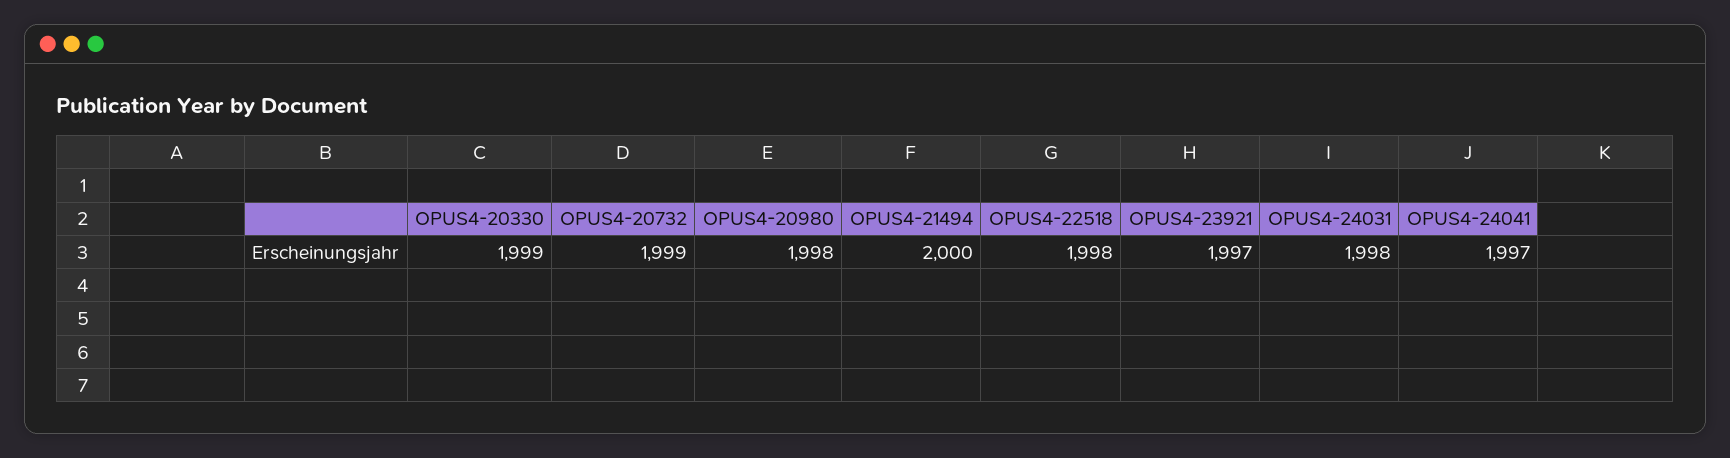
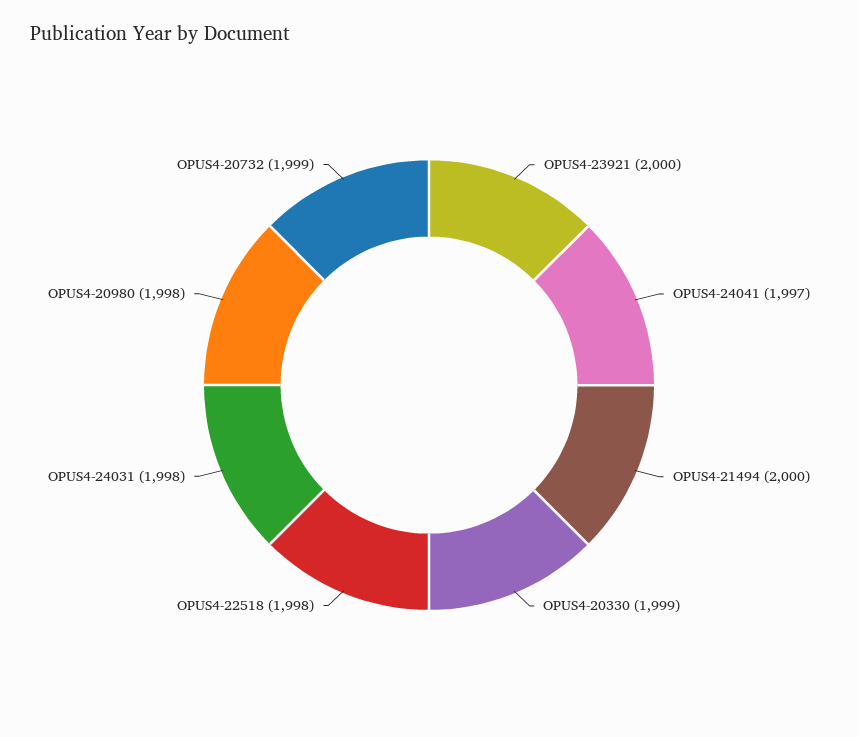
  {
    "OPUS4-20330": 1999,
    "OPUS4-20732": 1999,
    "OPUS4-20980": 1998,
    "OPUS4-21494": 2000,
    "OPUS4-22518": 1998,
-   "OPUS4-23921": 1997,
+   "OPUS4-23921": 2000,
    "OPUS4-24031": 1998,
    "OPUS4-24041": 1997
  }

